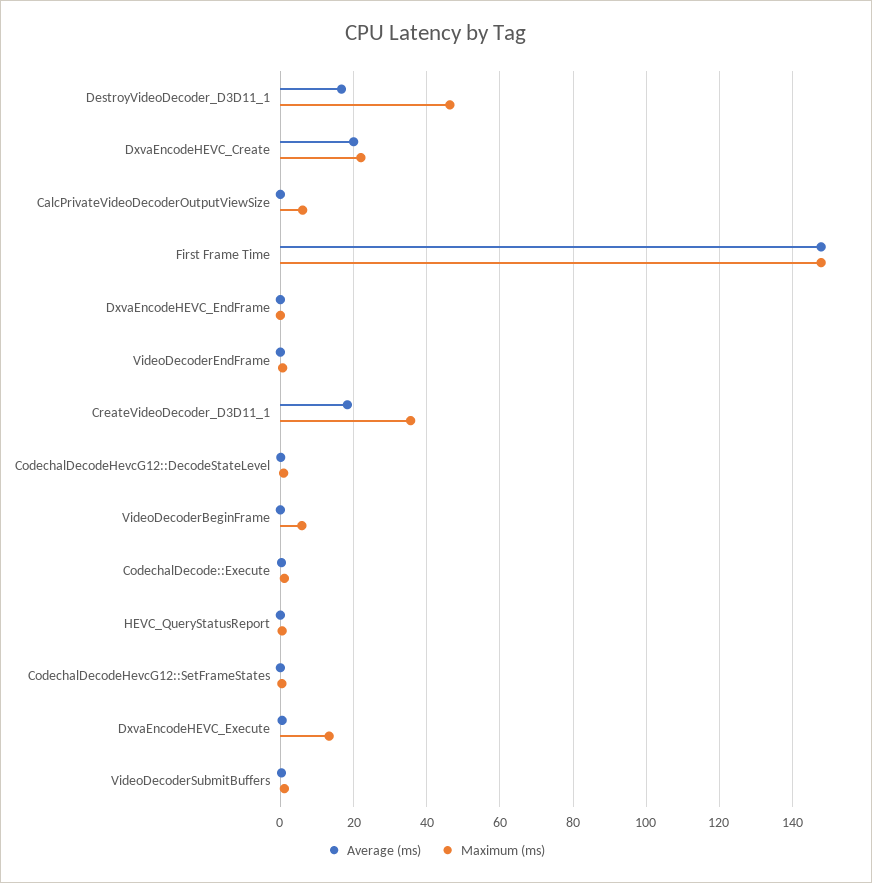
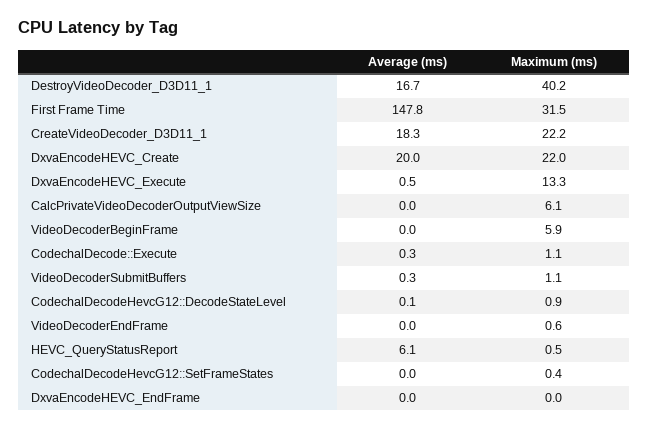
  {
    "Average (ms)": {
      "DestroyVideoDecoder_D3D11_1": 16.7,
      "DxvaEncodeHEVC_Create": 20,
      "CalcPrivateVideoDecoderOutputViewSize": 0,
      "First Frame Time": 147.8,
      "DxvaEncodeHEVC_EndFrame": 0,
      "VideoDecoderEndFrame": 0,
      "CreateVideoDecoder_D3D11_1": 18.3,
      "CodechalDecodeHevcG12::DecodeStateLevel": 0.1,
      "VideoDecoderBeginFrame": 0,
      "CodechalDecode::Execute": 0.3,
-     "HEVC_QueryStatusReport": 0,
+     "HEVC_QueryStatusReport": 6.1,
      "CodechalDecodeHevcG12::SetFrameStates": 0,
      "DxvaEncodeHEVC_Execute": 0.5,
      "VideoDecoderSubmitBuffers": 0.3
    },
    "Maximum (ms)": {
-     "DestroyVideoDecoder_D3D11_1": 46,
+     "DestroyVideoDecoder_D3D11_1": 40.2,
      "DxvaEncodeHEVC_Create": 22,
      "CalcPrivateVideoDecoderOutputViewSize": 6.1,
-     "First Frame Time": 148,
+     "First Frame Time": 31.5,
      "DxvaEncodeHEVC_EndFrame": 0,
      "VideoDecoderEndFrame": 0.6,
-     "CreateVideoDecoder_D3D11_1": 36,
+     "CreateVideoDecoder_D3D11_1": 22.2,
      "CodechalDecodeHevcG12::DecodeStateLevel": 0.9,
      "VideoDecoderBeginFrame": 5.9,
      "CodechalDecode::Execute": 1.1,
      "HEVC_QueryStatusReport": 0.5,
      "CodechalDecodeHevcG12::SetFrameStates": 0.4,
      "DxvaEncodeHEVC_Execute": 13.3,
      "VideoDecoderSubmitBuffers": 1.1
    }
  }

